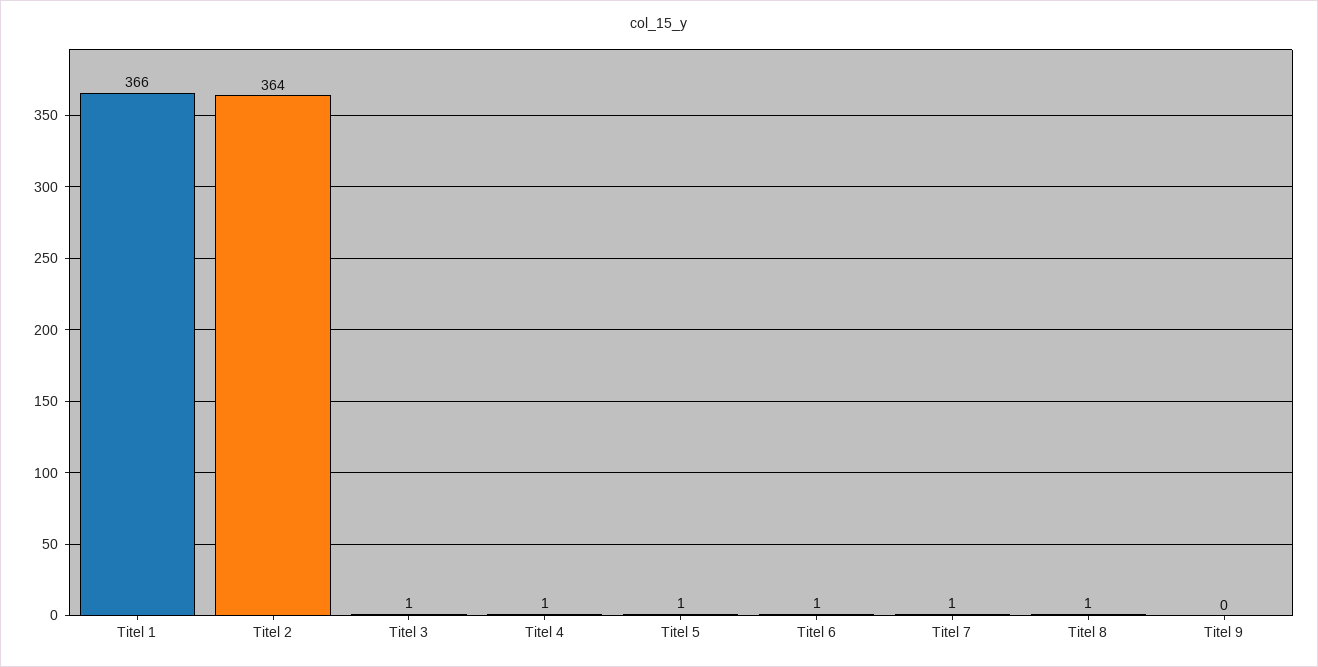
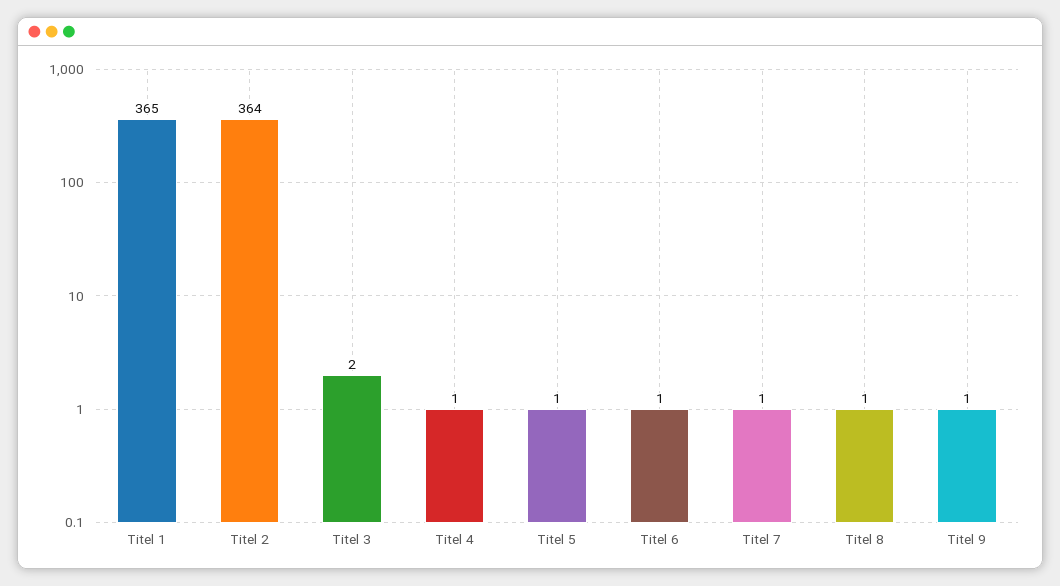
  {
-   "Titel 1": 366,
+   "Titel 1": 365,
    "Titel 2": 364,
-   "Titel 3": 1,
+   "Titel 3": 2,
    "Titel 4": 1,
    "Titel 5": 1,
    "Titel 6": 1,
    "Titel 7": 1,
    "Titel 8": 1,
-   "Titel 9": 0
+   "Titel 9": 1
  }

